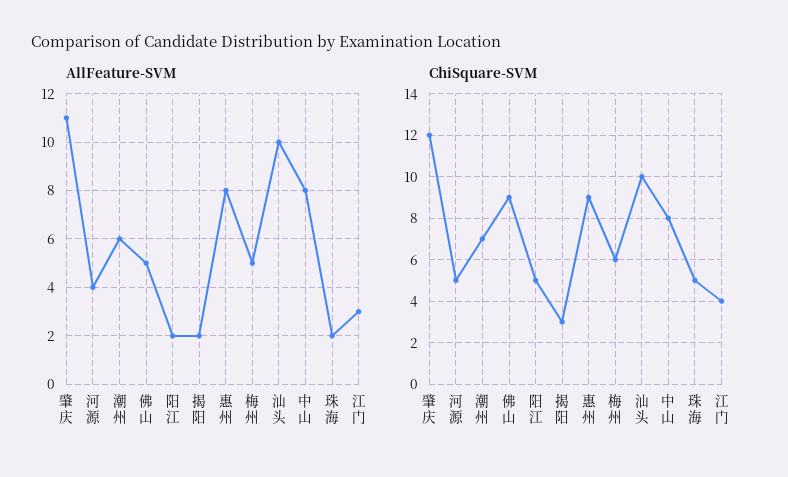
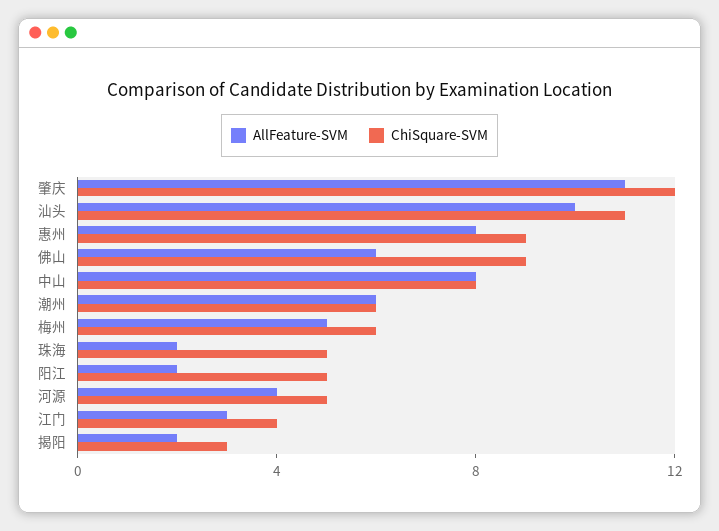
  {
    "AllFeature-SVM": {
      "肇庆": 11,
      "河源": 4,
      "潮州": 6,
-     "佛山": 5,
+     "佛山": 6,
      "阳江": 2,
      "揭阳": 2,
      "惠州": 8,
      "梅州": 5,
      "汕头": 10,
      "中山": 8,
      "珠海": 2,
      "江门": 3
    },
    "ChiSquare-SVM": {
      "肇庆": 12,
      "河源": 5,
-     "潮州": 7,
+     "潮州": 6,
      "佛山": 9,
      "阳江": 5,
      "揭阳": 3,
      "惠州": 9,
      "梅州": 6,
-     "汕头": 10,
+     "汕头": 11,
      "中山": 8,
      "珠海": 5,
      "江门": 4
    }
  }

